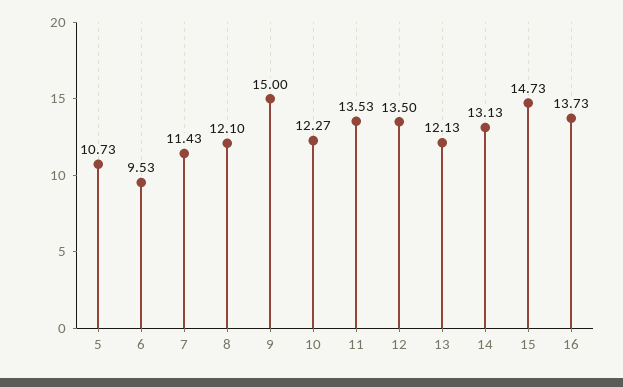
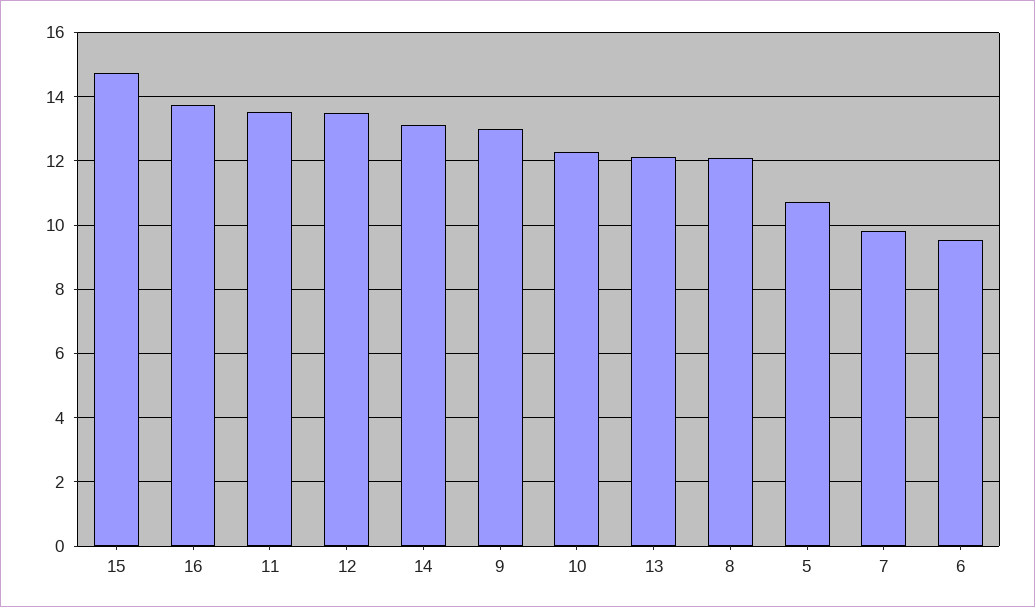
  {
    "5": 10.73,
    "6": 9.53,
-   "7": 11.43,
+   "7": 9.8,
    "8": 12.1,
-   "9": 15,
+   "9": 13,
    "10": 12.27,
    "11": 13.53,
    "12": 13.5,
    "13": 12.13,
    "14": 13.13,
    "15": 14.73,
    "16": 13.73
  }

